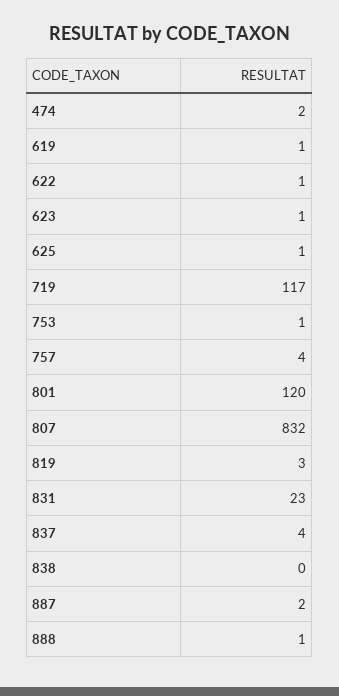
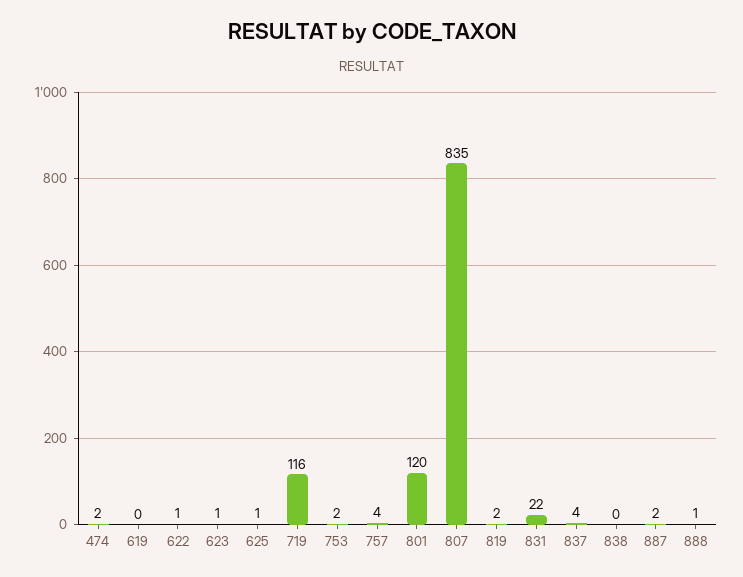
  {
    "474": 2,
-   "619": 1,
+   "619": 0,
    "622": 1,
    "623": 1,
    "625": 1,
-   "719": 117,
+   "719": 116,
-   "753": 1,
+   "753": 2,
    "757": 4,
    "801": 120,
-   "807": 832,
+   "807": 835,
-   "819": 3,
+   "819": 2,
-   "831": 23,
+   "831": 22,
    "837": 4,
    "838": 0,
    "887": 2,
    "888": 1
  }

